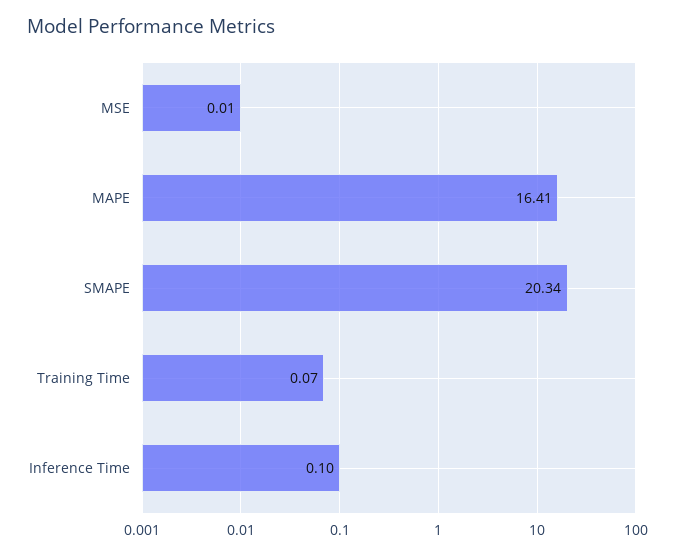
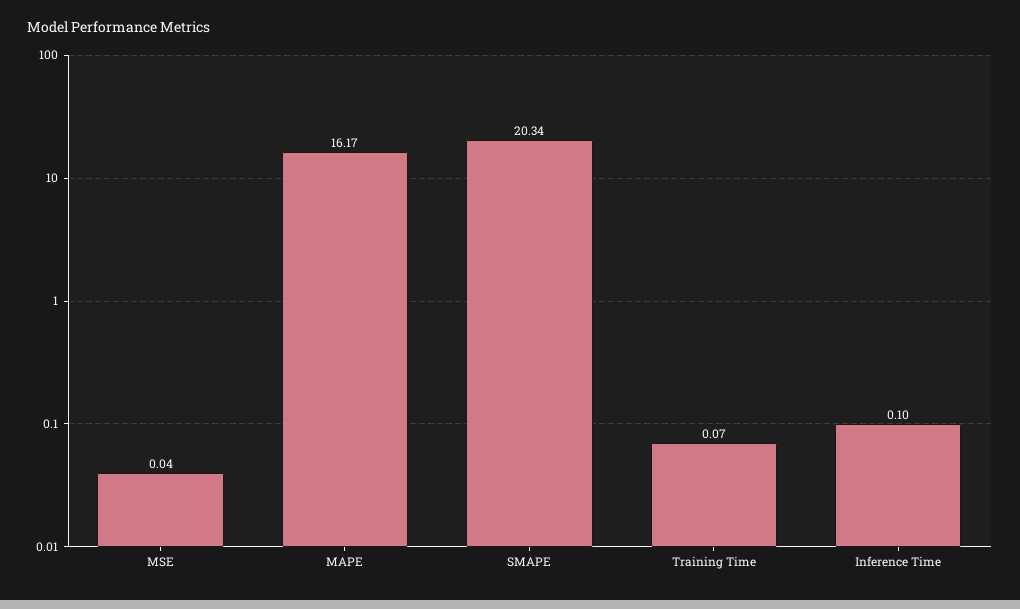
  {
-   "MSE": 0.01,
+   "MSE": 0.04,
-   "MAPE": 16.41,
+   "MAPE": 16.17,
    "SMAPE": 20.34,
    "Training Time": 0.07,
    "Inference Time": 0.1
  }

